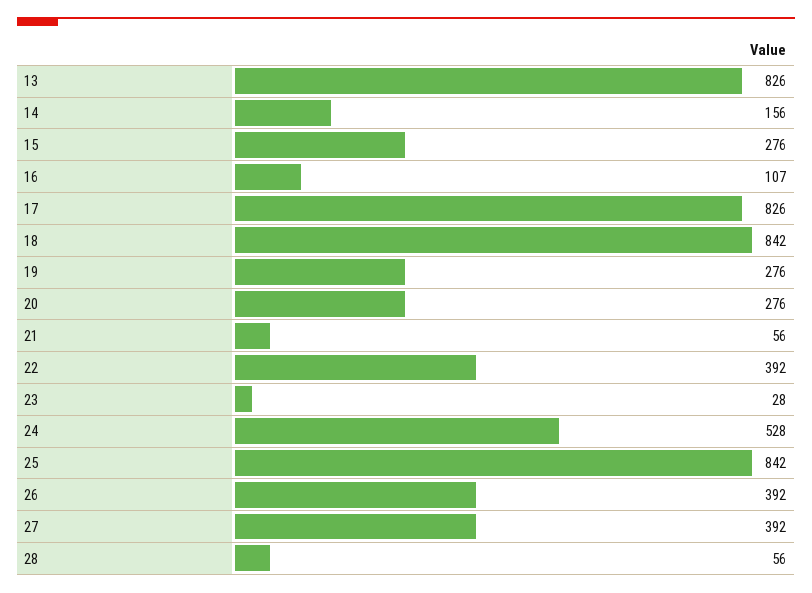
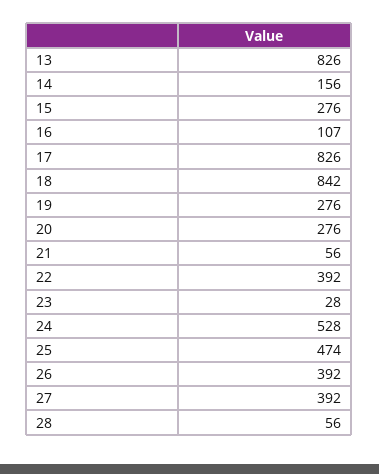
  {
    "13": 826,
    "14": 156,
    "15": 276,
    "16": 107,
    "17": 826,
    "18": 842,
    "19": 276,
    "20": 276,
    "21": 56,
    "22": 392,
    "23": 28,
    "24": 528,
-   "25": 842,
+   "25": 474,
    "26": 392,
    "27": 392,
    "28": 56
  }

